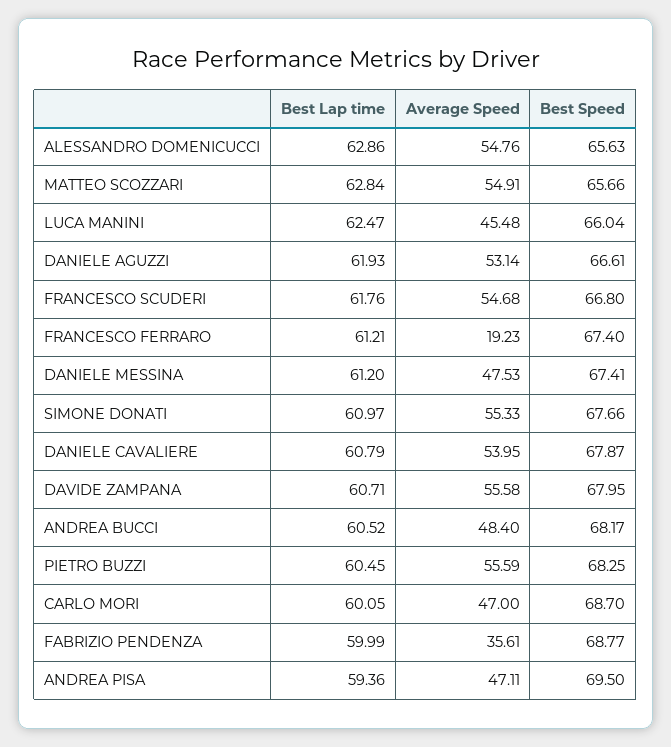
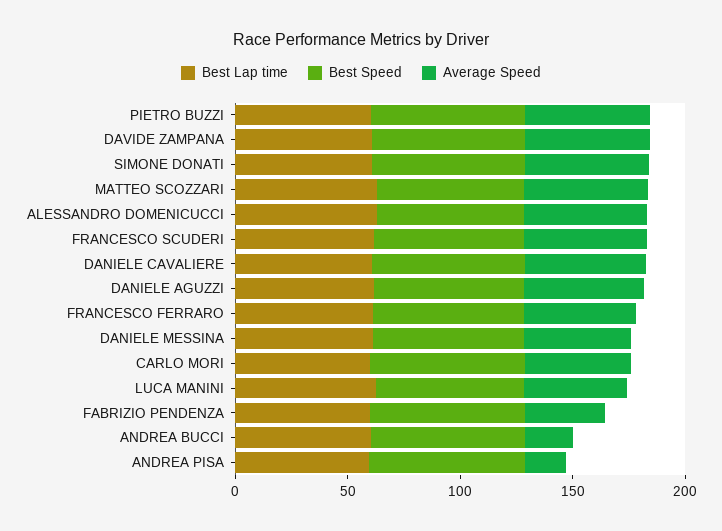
  {
    "Best Lap time": {
      "ALESSANDRO DOMENICUCCI": 62.86,
      "MATTEO SCOZZARI": 62.84,
      "LUCA MANINI": 62.47,
      "DANIELE AGUZZI": 61.93,
      "FRANCESCO SCUDERI": 61.76,
      "FRANCESCO FERRARO": 61.21,
      "DANIELE MESSINA": 61.2,
      "SIMONE DONATI": 60.97,
      "DANIELE CAVALIERE": 60.79,
      "DAVIDE ZAMPANA": 60.71,
      "ANDREA BUCCI": 60.52,
      "PIETRO BUZZI": 60.45,
      "CARLO MORI": 60.05,
      "FABRIZIO PENDENZA": 59.99,
      "ANDREA PISA": 59.36
    },
    "Average Speed": {
      "ALESSANDRO DOMENICUCCI": 54.76,
      "MATTEO SCOZZARI": 54.91,
      "LUCA MANINI": 45.48,
      "DANIELE AGUZZI": 53.14,
      "FRANCESCO SCUDERI": 54.68,
-     "FRANCESCO FERRARO": 19.23,
+     "FRANCESCO FERRARO": 50,
      "DANIELE MESSINA": 47.53,
      "SIMONE DONATI": 55.33,
      "DANIELE CAVALIERE": 53.95,
      "DAVIDE ZAMPANA": 55.58,
-     "ANDREA BUCCI": 48.4,
+     "ANDREA BUCCI": 20,
      "PIETRO BUZZI": 55.59,
      "CARLO MORI": 47,
      "FABRIZIO PENDENZA": 35.61,
-     "ANDREA PISA": 47.11
+     "ANDREA PISA": 20
    },
    "Best Speed": {
      "ALESSANDRO DOMENICUCCI": 65.63,
      "MATTEO SCOZZARI": 65.66,
      "LUCA MANINI": 66.04,
      "DANIELE AGUZZI": 66.61,
      "FRANCESCO SCUDERI": 66.8,
      "FRANCESCO FERRARO": 67.4,
      "DANIELE MESSINA": 67.41,
      "SIMONE DONATI": 67.66,
      "DANIELE CAVALIERE": 67.87,
      "DAVIDE ZAMPANA": 67.95,
      "ANDREA BUCCI": 68.17,
      "PIETRO BUZZI": 68.25,
      "CARLO MORI": 68.7,
      "FABRIZIO PENDENZA": 68.77,
      "ANDREA PISA": 69.5
    }
  }

